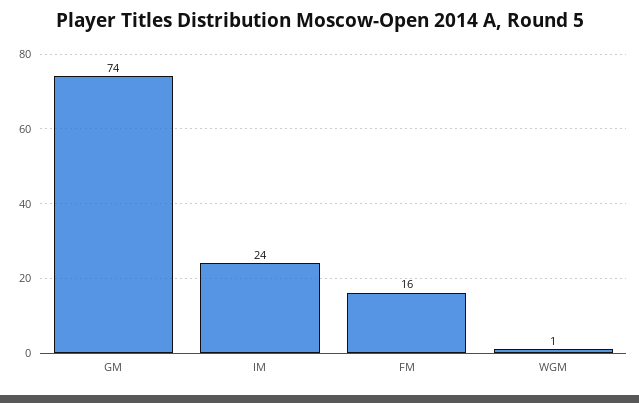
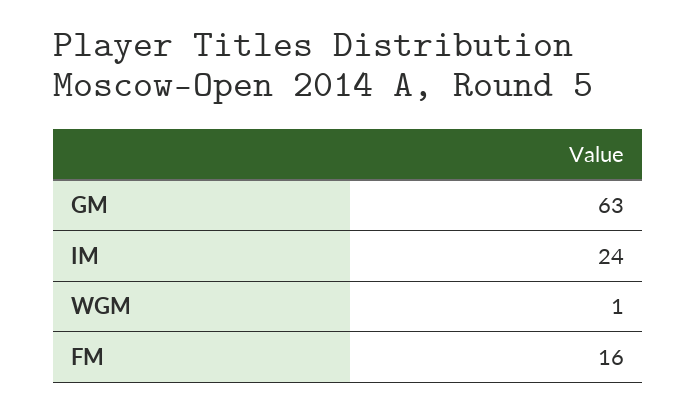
  {
-   "GM": 74,
+   "GM": 63,
    "IM": 24,
    "FM": 16,
    "WGM": 1
  }

